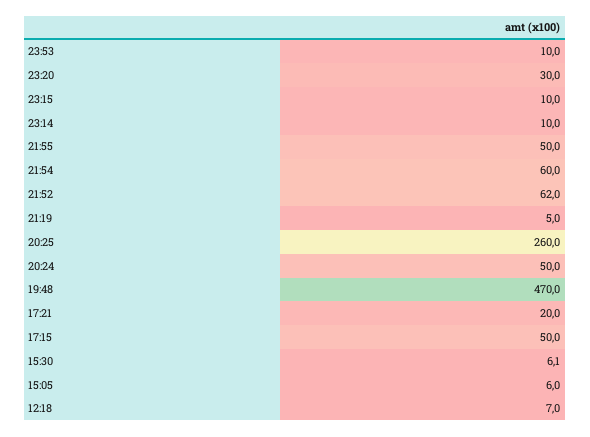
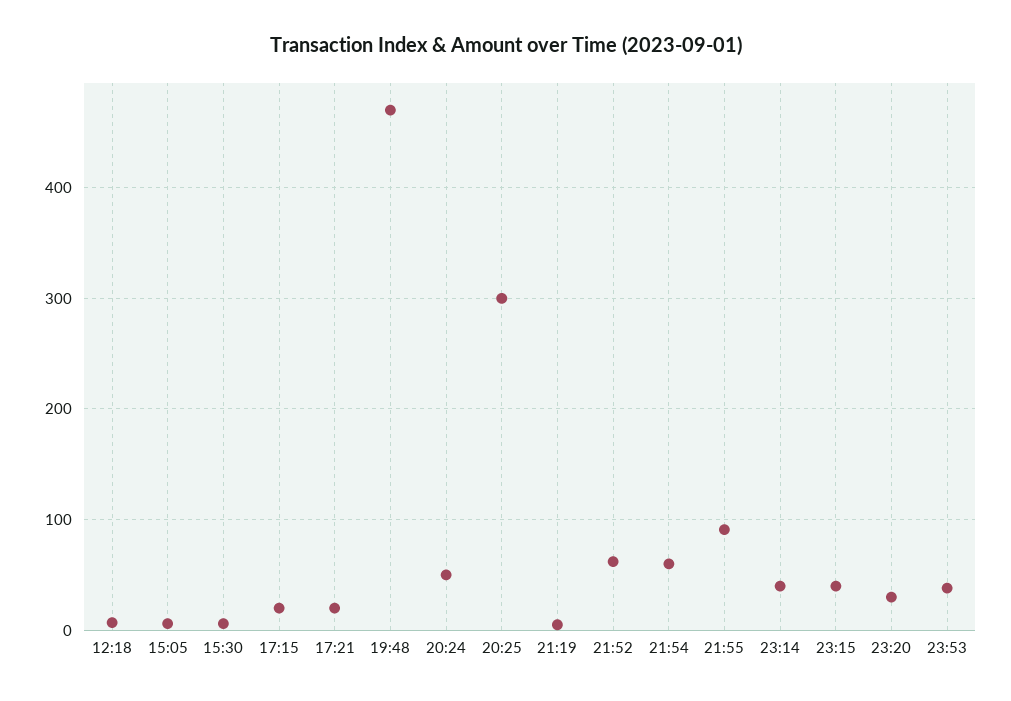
  {
-   "23:53": 10,
+   "23:53": 40,
    "23:20": 30,
-   "23:15": 10,
+   "23:15": 40,
-   "23:14": 10,
+   "23:14": 40,
-   "21:55": 50,
+   "21:55": 90,
    "21:54": 60,
    "21:52": 62,
    "21:19": 5,
-   "20:25": 260,
+   "20:25": 300,
    "20:24": 50,
    "19:48": 470,
    "17:21": 20,
-   "17:15": 50,
+   "17:15": 20,
    "15:30": 6.1,
    "15:05": 6,
    "12:18": 7
  }

